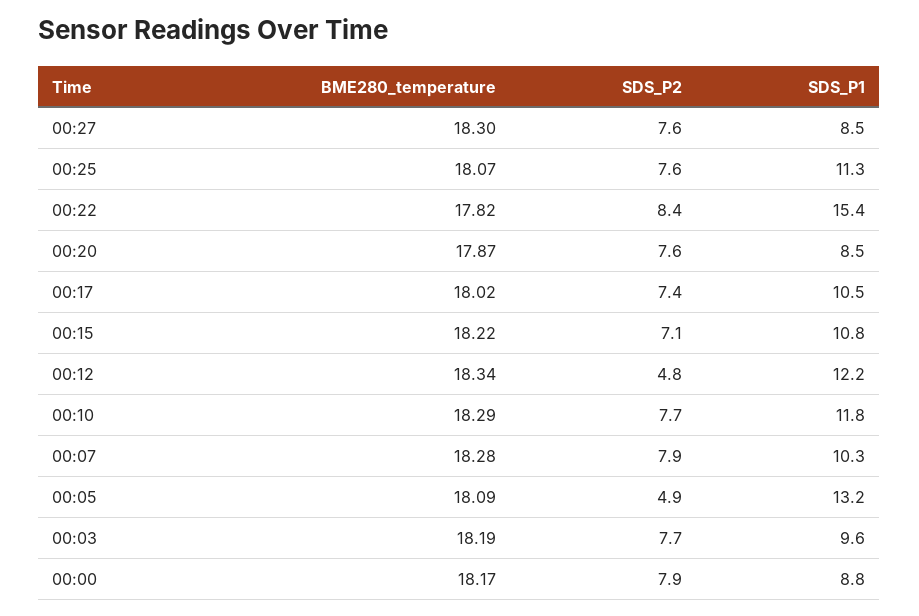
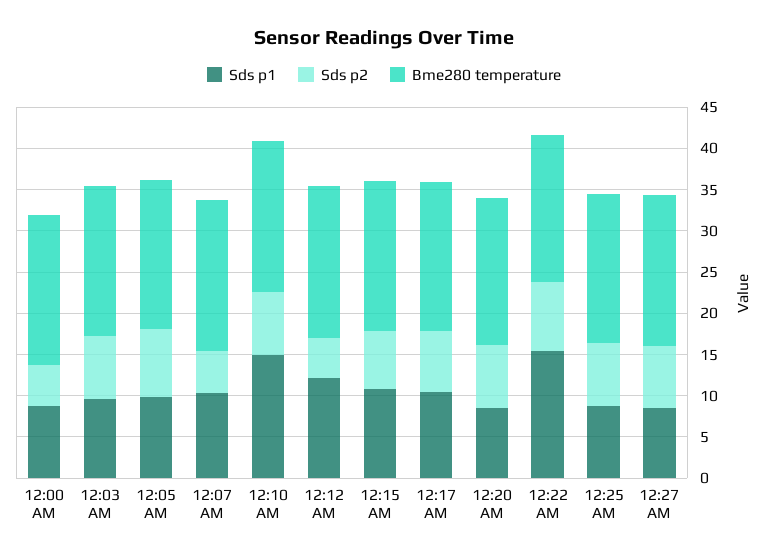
  {
    "BME280_temperature": {
      "00:27": 18.3,
      "00:25": 18.07,
      "00:22": 17.82,
      "00:20": 17.87,
      "00:17": 18.02,
      "00:15": 18.22,
      "00:12": 18.34,
      "00:10": 18.29,
      "00:07": 18.28,
      "00:05": 18.09,
      "00:03": 18.19,
      "00:00": 18.17
    },
    "SDS_P2": {
      "00:27": 7.6,
      "00:25": 7.6,
      "00:22": 8.4,
      "00:20": 7.6,
      "00:17": 7.4,
      "00:15": 7.1,
      "00:12": 4.8,
      "00:10": 7.7,
-     "00:07": 7.9,
+     "00:07": 5,
-     "00:05": 4.9,
+     "00:05": 8,
      "00:03": 7.7,
-     "00:00": 7.9
+     "00:00": 5
    },
    "SDS_P1": {
      "00:27": 8.5,
-     "00:25": 11.3,
+     "00:25": 9,
      "00:22": 15.4,
      "00:20": 8.5,
      "00:17": 10.5,
      "00:15": 10.8,
      "00:12": 12.2,
-     "00:10": 11.8,
+     "00:10": 15,
      "00:07": 10.3,
-     "00:05": 13.2,
+     "00:05": 10,
      "00:03": 9.6,
      "00:00": 8.8
    }
  }

